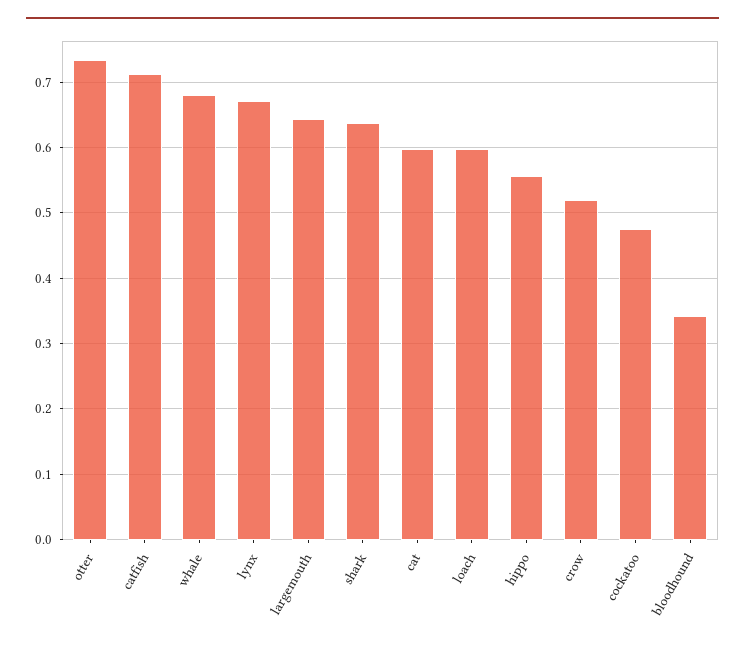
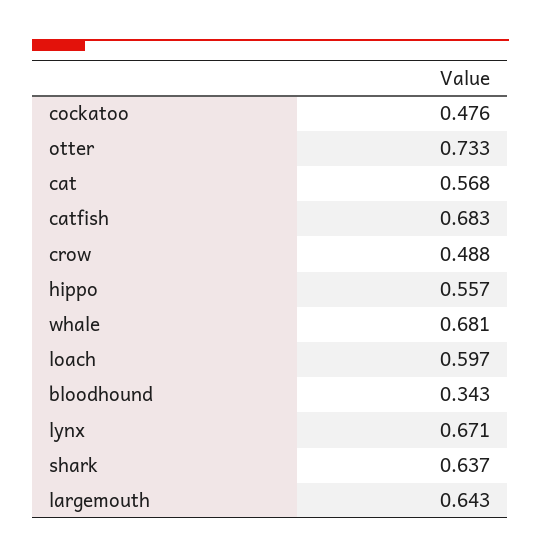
  {
    "otter": 0.733,
-   "catfish": 0.71,
+   "catfish": 0.683,
    "whale": 0.681,
    "lynx": 0.671,
    "largemouth": 0.643,
    "shark": 0.637,
-   "cat": 0.6,
+   "cat": 0.568,
    "loach": 0.597,
    "hippo": 0.557,
-   "crow": 0.52,
+   "crow": 0.488,
    "cockatoo": 0.476,
    "bloodhound": 0.343
  }

